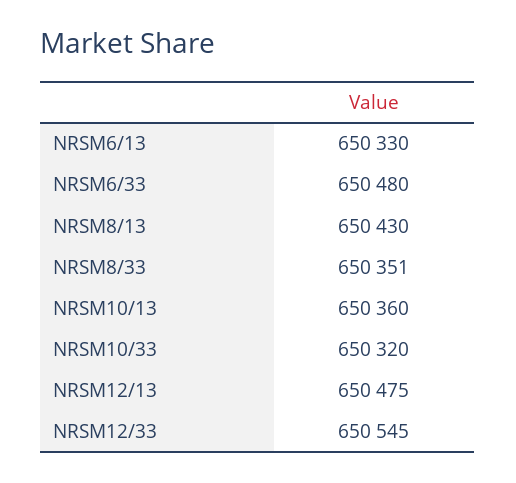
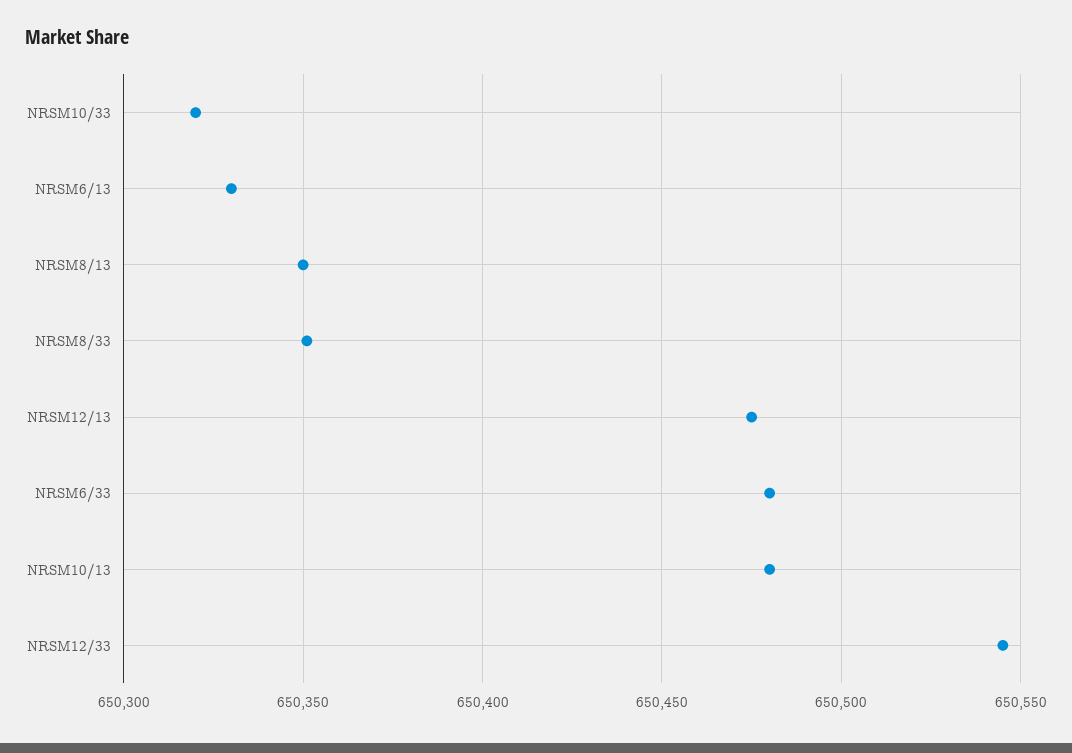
  {
    "NRSM6/13": 650330,
    "NRSM6/33": 650480,
-   "NRSM8/13": 650430,
+   "NRSM8/13": 650350,
    "NRSM8/33": 650351,
-   "NRSM10/13": 650360,
+   "NRSM10/13": 650480,
    "NRSM10/33": 650320,
    "NRSM12/13": 650475,
    "NRSM12/33": 650545
  }

